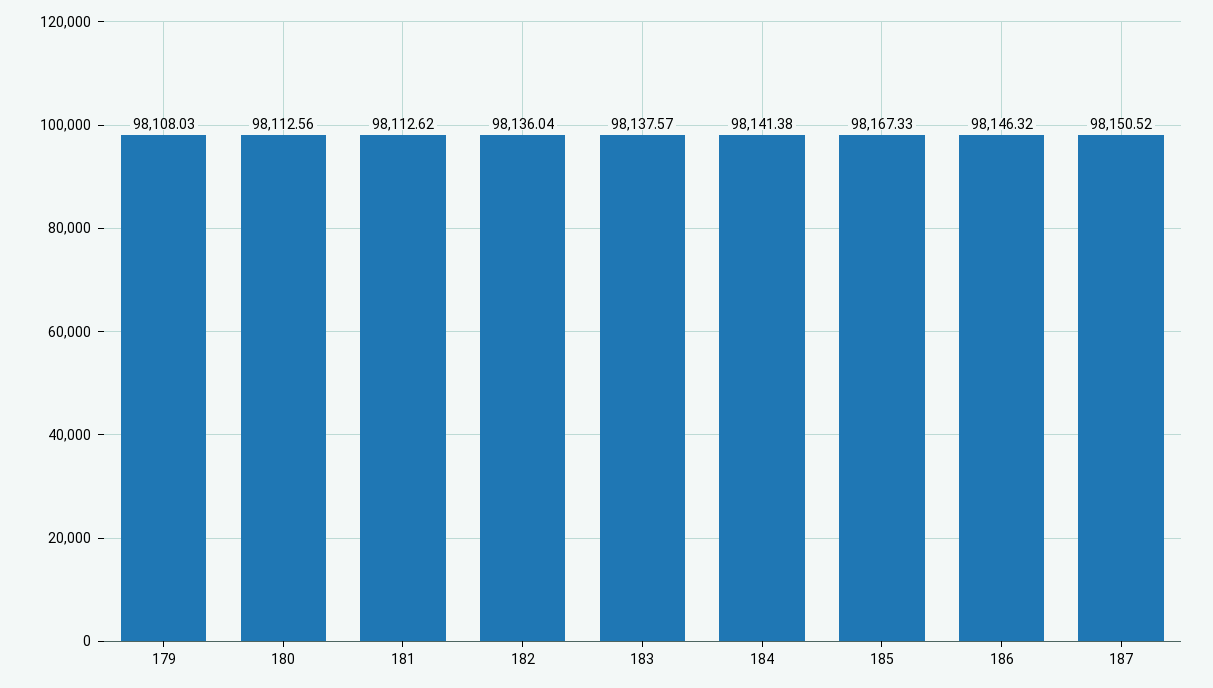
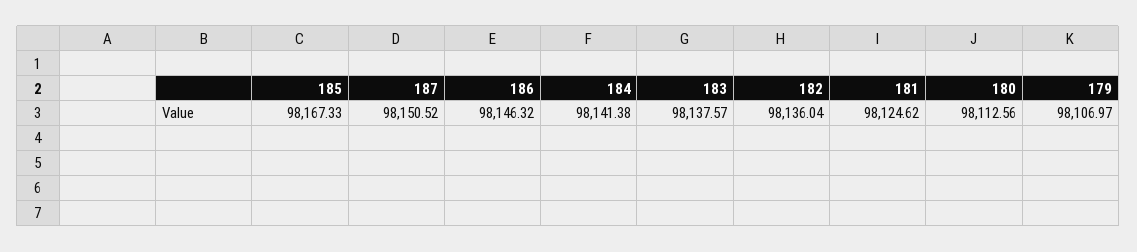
  {
-   "179": 98108.03,
+   "179": 98106.97,
    "180": 98112.56,
-   "181": 98112.62,
+   "181": 98124.62,
    "182": 98136.04,
    "183": 98137.57,
    "184": 98141.38,
    "185": 98167.33,
    "186": 98146.32,
    "187": 98150.52
  }

